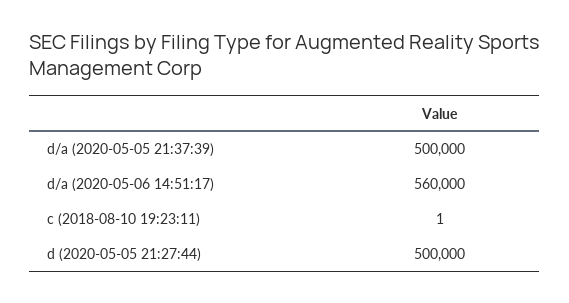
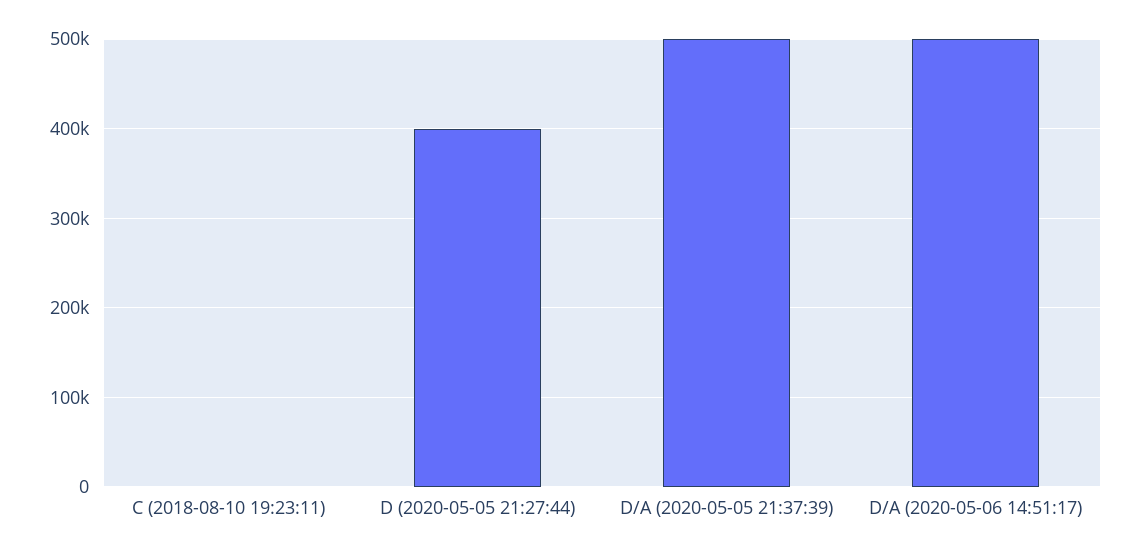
  {
    "d/a (2020-05-05 21:37:39)": 500000,
-   "d/a (2020-05-06 14:51:17)": 560000,
+   "d/a (2020-05-06 14:51:17)": 500000,
    "c (2018-08-10 19:23:11)": 1,
-   "d (2020-05-05 21:27:44)": 500000
+   "d (2020-05-05 21:27:44)": 400000
  }

